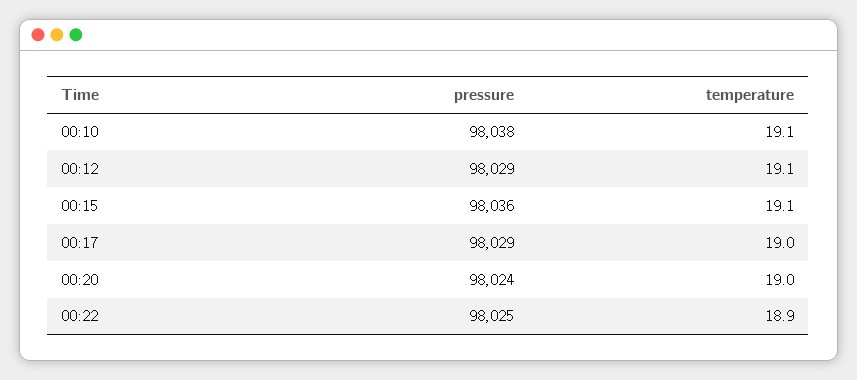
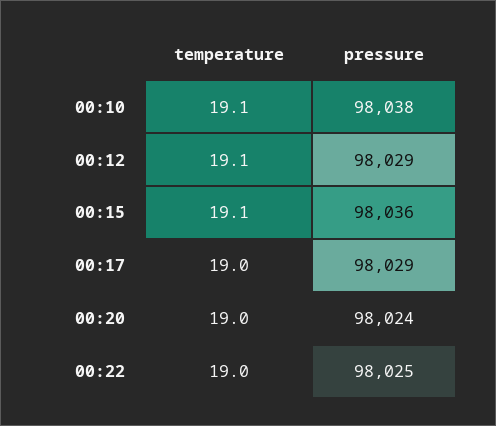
  {
    "pressure": {
      "00:10": 98038,
      "00:12": 98029,
      "00:15": 98036,
      "00:17": 98029,
      "00:20": 98024,
      "00:22": 98025
    },
    "temperature": {
      "00:10": 19.1,
      "00:12": 19.1,
      "00:15": 19.1,
      "00:17": 19,
      "00:20": 19,
-     "00:22": 18.9
+     "00:22": 19
    }
  }

